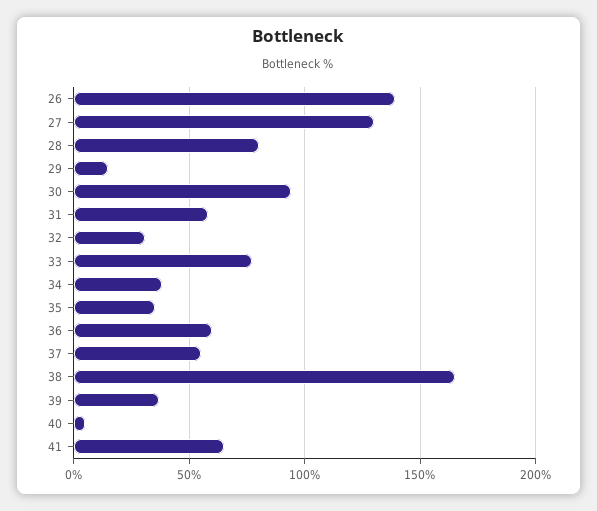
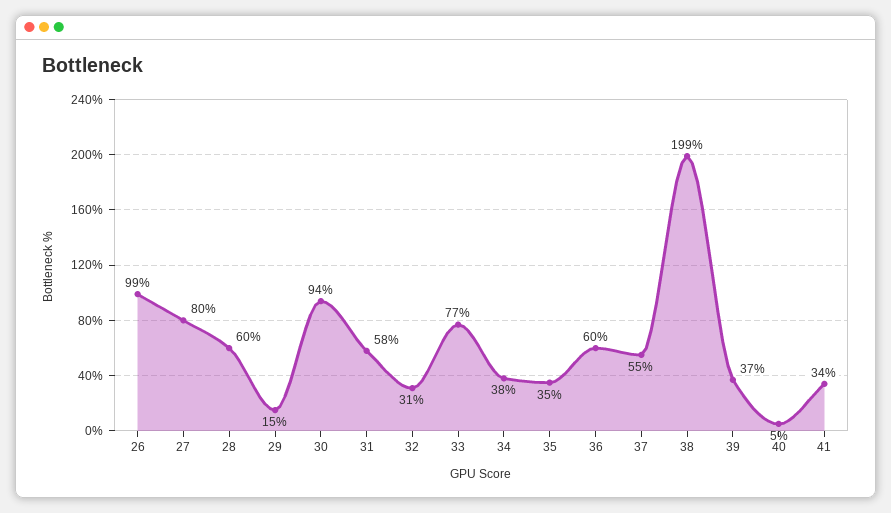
  {
-   "26": 140,
+   "26": 99,
-   "27": 130,
+   "27": 80,
-   "28": 80,
+   "28": 60,
    "29": 15,
    "30": 94,
    "31": 58,
    "32": 31,
    "33": 77,
    "34": 38,
    "35": 35,
    "36": 60,
    "37": 55,
-   "38": 165,
+   "38": 199,
    "39": 37,
    "40": 5,
-   "41": 65
+   "41": 34
  }

